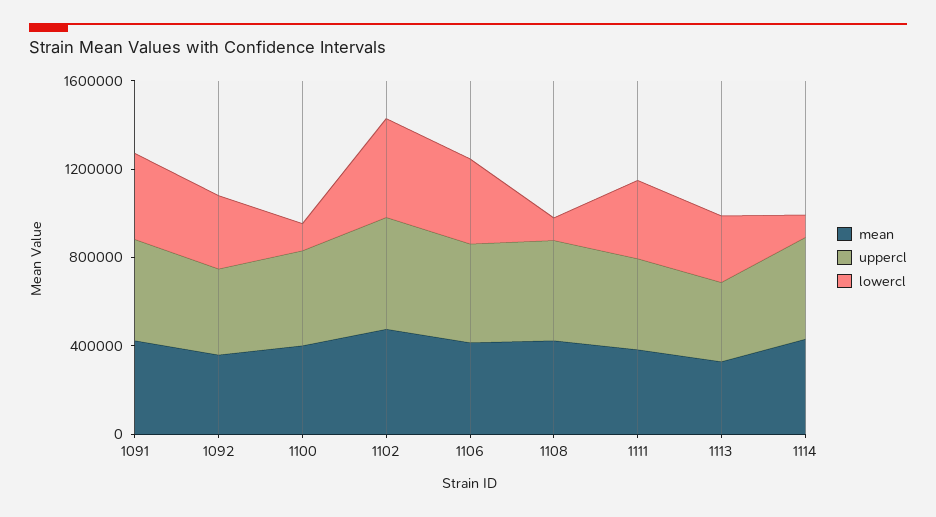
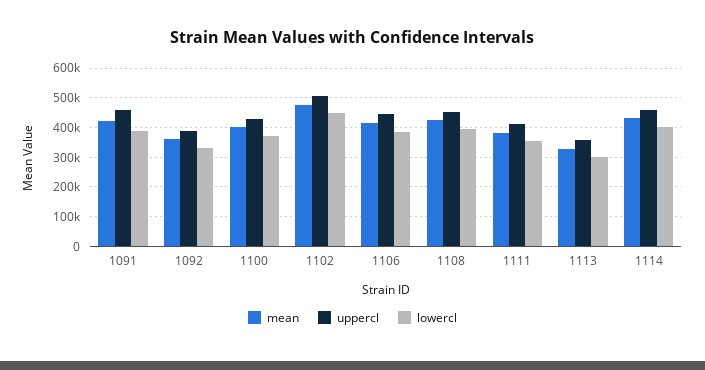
  {
    "mean": {
      "1091": 425000,
      "1092": 350000,
      "1100": 400000,
      "1102": 475000,
      "1106": 425000,
      "1108": 425000,
      "1111": 375000,
      "1113": 325000,
      "1114": 425000
    },
    "uppercl": {
      "1091": 450000,
      "1092": 400000,
      "1100": 425000,
      "1102": 500000,
      "1106": 450000,
      "1108": 450000,
      "1111": 400000,
      "1113": 350000,
      "1114": 450000
    },
    "lowercl": {
      "1091": 400000,
      "1092": 325000,
-     "1100": 100000,
+     "1100": 375000,
      "1102": 450000,
      "1106": 375000,
-     "1108": 100000,
+     "1108": 400000,
      "1111": 350000,
      "1113": 300000,
-     "1114": 100000
+     "1114": 400000
    }
  }

